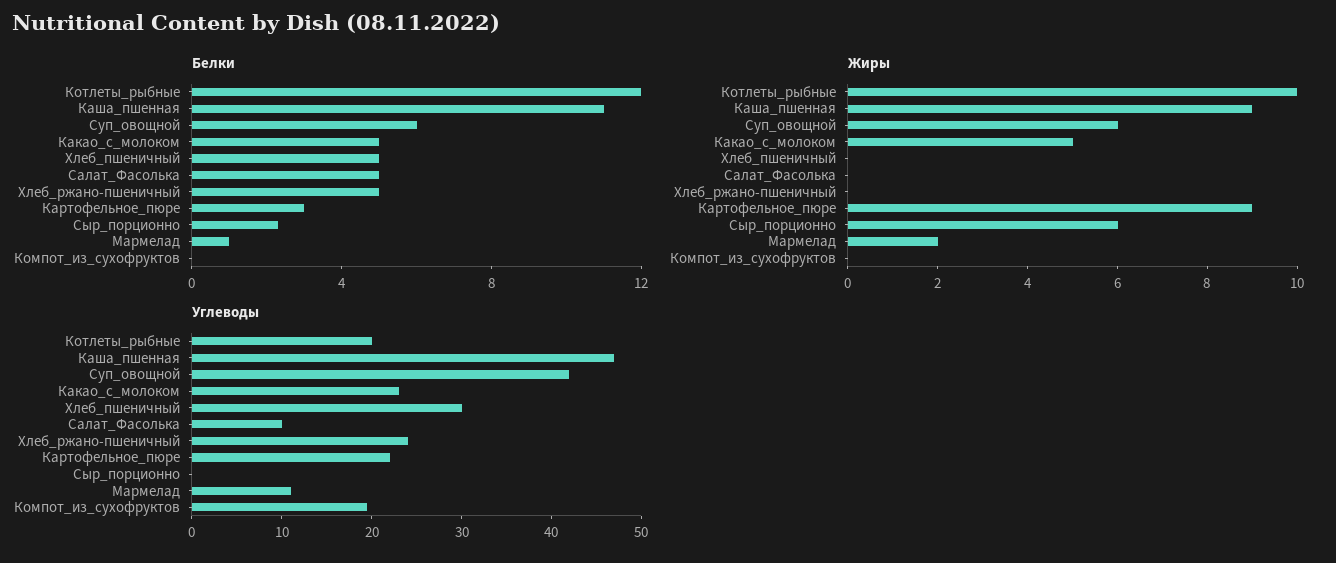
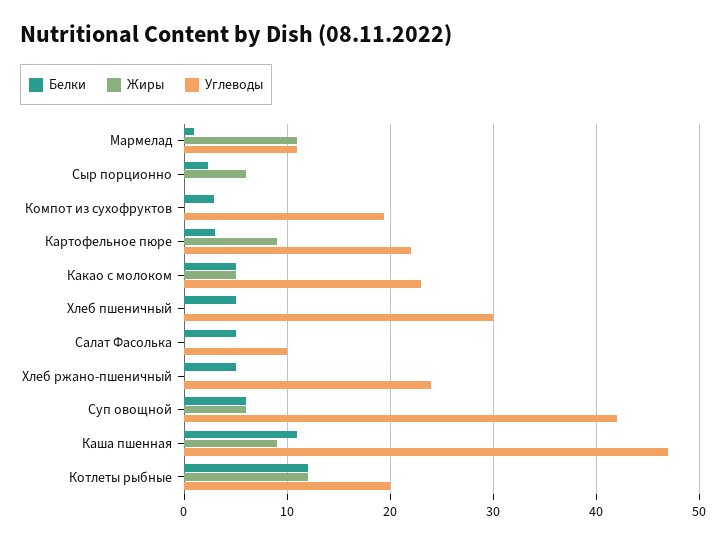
  {
    "Белки": {
      "Котлеты_рыбные": 12,
      "Каша_пшенная": 11,
      "Суп_овощной": 6,
      "Какао_с_молоком": 5,
      "Хлеб_пшеничный": 5,
      "Салат_Фасолька": 5,
      "Хлеб_ржано-пшеничный": 5,
      "Картофельное_пюре": 3,
      "Сыр_порционно": 2,
      "Мармелад": 1,
-     "Компот_из_сухофруктов": 0
+     "Компот_из_сухофруктов": 3
    },
    "Жиры": {
-     "Котлеты_рыбные": 10,
+     "Котлеты_рыбные": 12,
      "Каша_пшенная": 9,
      "Суп_овощной": 6,
      "Какао_с_молоком": 5,
      "Хлеб_пшеничный": 0,
      "Салат_Фасолька": 0,
      "Хлеб_ржано-пшеничный": 0,
      "Картофельное_пюре": 9,
      "Сыр_порционно": 6,
-     "Мармелад": 2,
+     "Мармелад": 11,
      "Компот_из_сухофруктов": 0
    },
    "Углеводы": {
      "Котлеты_рыбные": 20,
      "Каша_пшенная": 47,
      "Суп_овощной": 42,
      "Какао_с_молоком": 23,
      "Хлеб_пшеничный": 30,
      "Салат_Фасолька": 10,
      "Хлеб_ржано-пшеничный": 24,
      "Картофельное_пюре": 22,
      "Сыр_порционно": 0,
      "Мармелад": 11,
      "Компот_из_сухофруктов": 19
    }
  }

